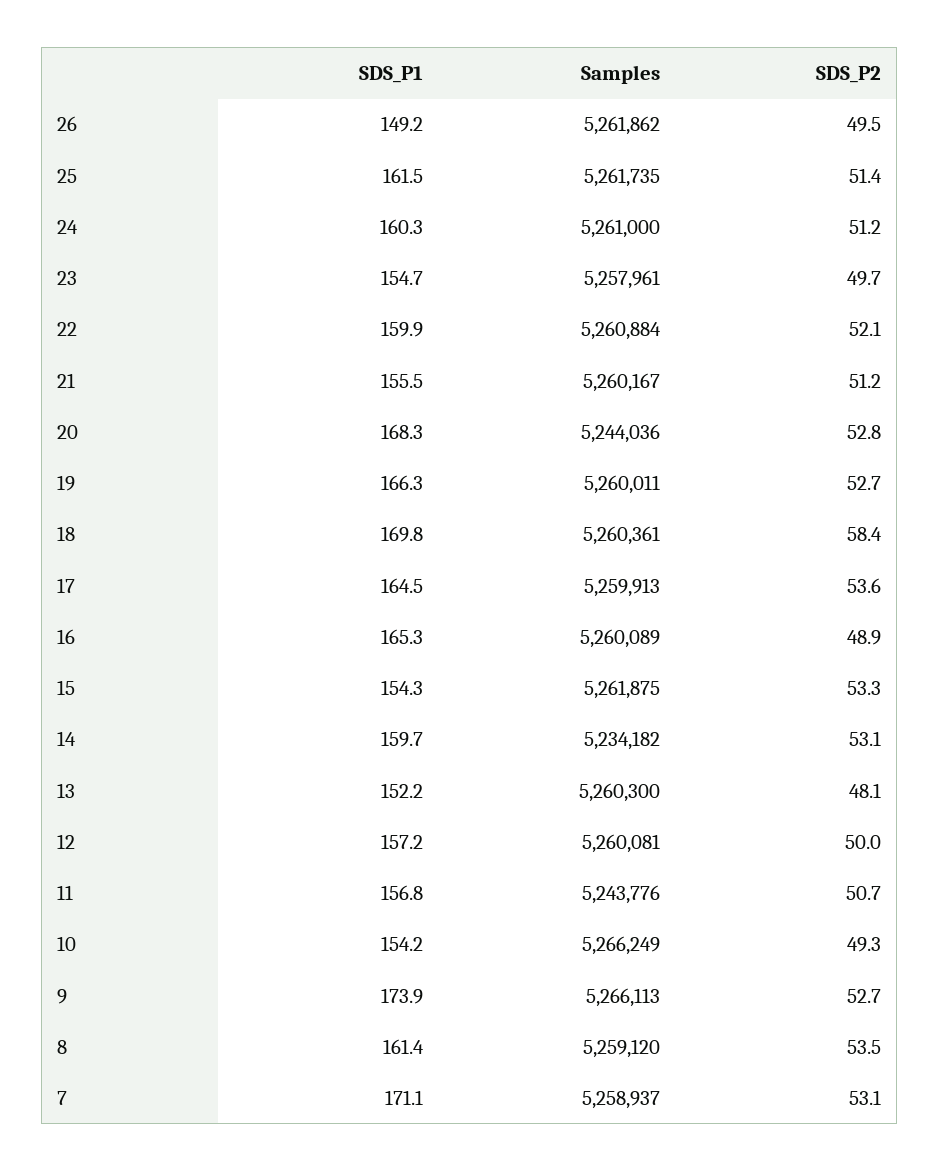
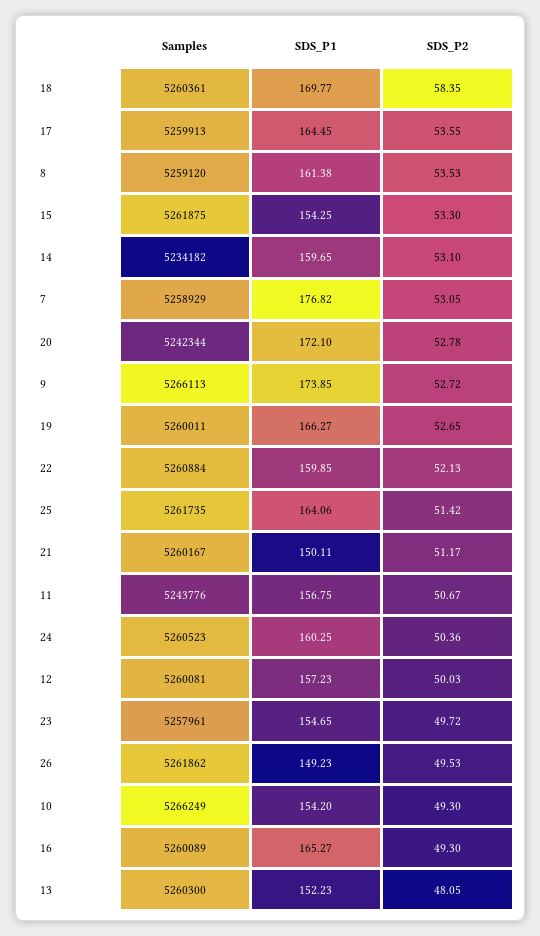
  {
    "SDS_P1": {
      "26": 149.23,
-     "25": 161.5,
+     "25": 164.06,
      "24": 160.25,
      "23": 154.65,
      "22": 159.85,
-     "21": 155.5,
+     "21": 150.11,
-     "20": 168.3,
+     "20": 172.1,
      "19": 166.27,
      "18": 169.77,
      "17": 164.45,
      "16": 165.27,
      "15": 154.25,
      "14": 159.65,
      "13": 152.23,
      "12": 157.23,
      "11": 156.75,
      "10": 154.2,
      "9": 173.85,
      "8": 161.38,
-     "7": 171.1
+     "7": 176.82
    },
    "Samples": {
      "26": 5261862,
      "25": 5261735,
-     "24": 5261000,
+     "24": 5260523,
      "23": 5257961,
      "22": 5260884,
      "21": 5260167,
-     "20": 5244036,
+     "20": 5242344,
      "19": 5260011,
      "18": 5260361,
      "17": 5259913,
      "16": 5260089,
      "15": 5261875,
      "14": 5234182,
      "13": 5260300,
      "12": 5260081,
      "11": 5243776,
      "10": 5266249,
      "9": 5266113,
      "8": 5259120,
-     "7": 5258937
+     "7": 5258929
    },
    "SDS_P2": {
      "26": 49.53,
      "25": 51.42,
-     "24": 51.2,
+     "24": 50.36,
      "23": 49.72,
      "22": 52.13,
      "21": 51.17,
      "20": 52.78,
      "19": 52.65,
      "18": 58.35,
      "17": 53.55,
-     "16": 48.9,
+     "16": 49.3,
      "15": 53.3,
      "14": 53.1,
      "13": 48.05,
      "12": 50.03,
      "11": 50.67,
      "10": 49.3,
      "9": 52.72,
      "8": 53.53,
      "7": 53.05
    }
  }

